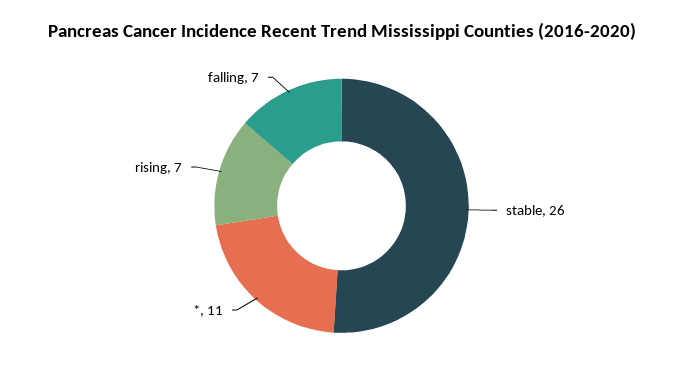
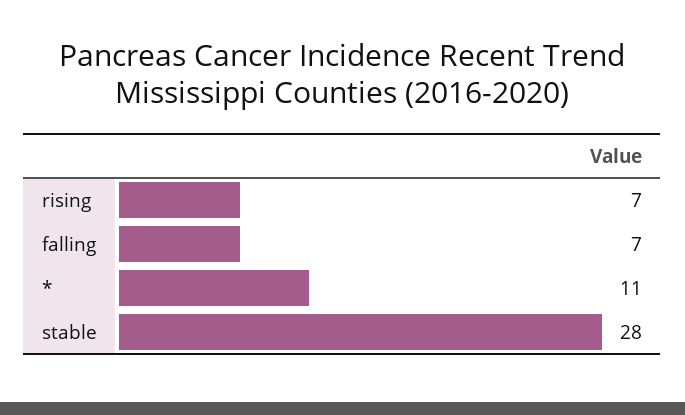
  {
-   "stable": 26,
+   "stable": 28,
    "*": 11,
    "rising": 7,
    "falling": 7
  }

